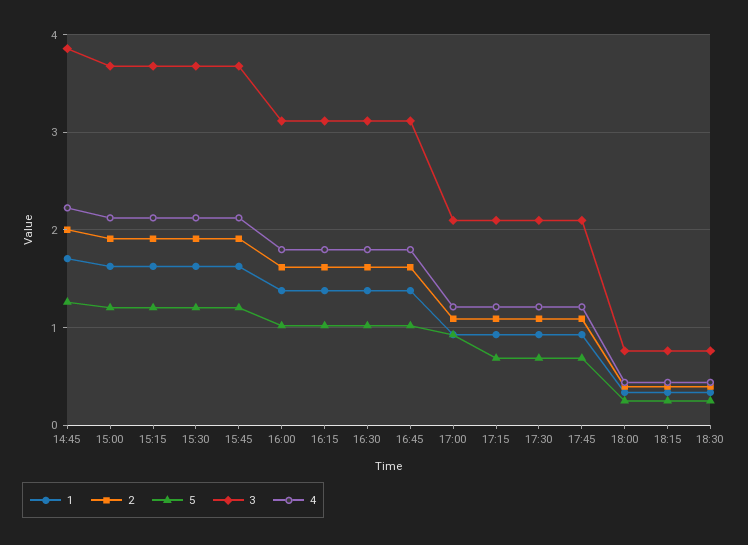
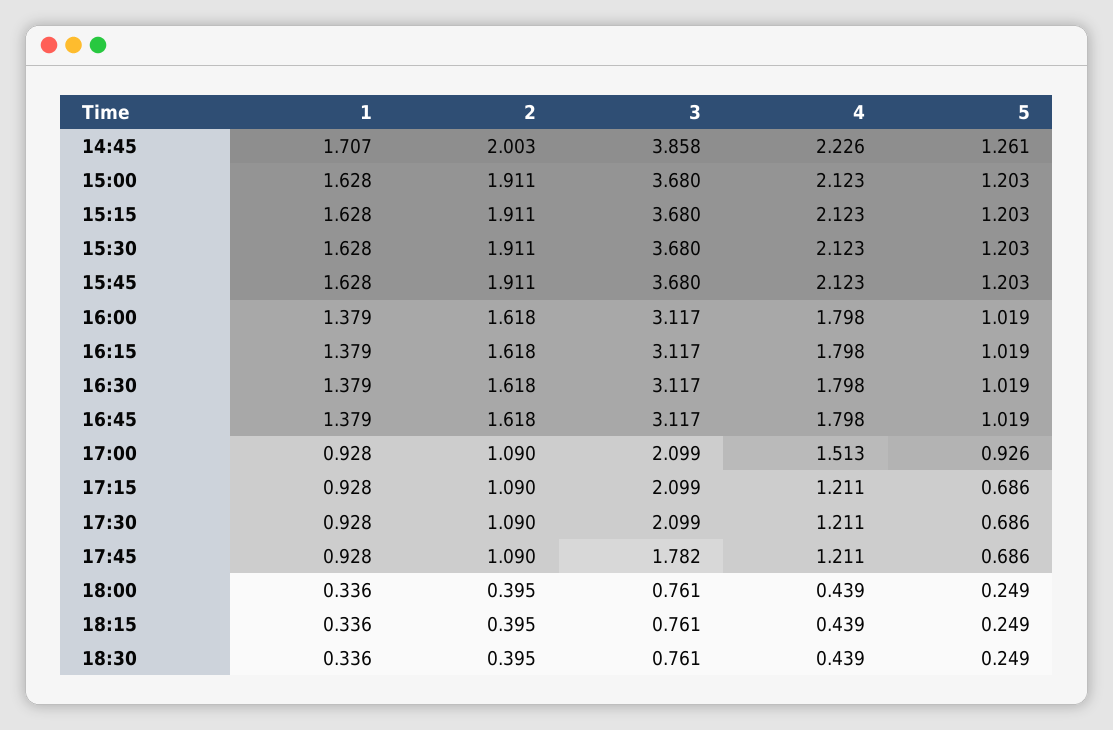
  {
    "1": {
      "14:45": 1.707,
      "15:00": 1.628,
      "15:15": 1.628,
      "15:30": 1.628,
      "15:45": 1.628,
      "16:00": 1.379,
      "16:15": 1.379,
      "16:30": 1.379,
      "16:45": 1.379,
      "17:00": 0.928,
      "17:15": 0.928,
      "17:30": 0.928,
      "17:45": 0.928,
      "18:00": 0.336,
      "18:15": 0.336,
      "18:30": 0.336
    },
    "2": {
      "14:45": 2.003,
      "15:00": 1.911,
      "15:15": 1.911,
      "15:30": 1.911,
      "15:45": 1.911,
      "16:00": 1.618,
      "16:15": 1.618,
      "16:30": 1.618,
      "16:45": 1.618,
      "17:00": 1.09,
      "17:15": 1.09,
      "17:30": 1.09,
      "17:45": 1.09,
      "18:00": 0.395,
      "18:15": 0.395,
      "18:30": 0.395
    },
    "5": {
      "14:45": 1.261,
      "15:00": 1.203,
      "15:15": 1.203,
      "15:30": 1.203,
      "15:45": 1.203,
      "16:00": 1.019,
      "16:15": 1.019,
      "16:30": 1.019,
      "16:45": 1.019,
      "17:00": 0.926,
      "17:15": 0.686,
      "17:30": 0.686,
      "17:45": 0.686,
      "18:00": 0.249,
      "18:15": 0.249,
      "18:30": 0.249
    },
    "3": {
      "14:45": 3.858,
      "15:00": 3.68,
      "15:15": 3.68,
      "15:30": 3.68,
      "15:45": 3.68,
      "16:00": 3.117,
      "16:15": 3.117,
      "16:30": 3.117,
      "16:45": 3.117,
      "17:00": 2.099,
      "17:15": 2.099,
      "17:30": 2.099,
-     "17:45": 2.1,
+     "17:45": 1.782,
      "18:00": 0.761,
      "18:15": 0.761,
      "18:30": 0.761
    },
    "4": {
      "14:45": 2.226,
      "15:00": 2.123,
      "15:15": 2.123,
      "15:30": 2.123,
      "15:45": 2.123,
      "16:00": 1.798,
      "16:15": 1.798,
      "16:30": 1.798,
      "16:45": 1.798,
-     "17:00": 1.2,
+     "17:00": 1.513,
      "17:15": 1.211,
      "17:30": 1.211,
      "17:45": 1.211,
      "18:00": 0.439,
      "18:15": 0.439,
      "18:30": 0.439
    }
  }

